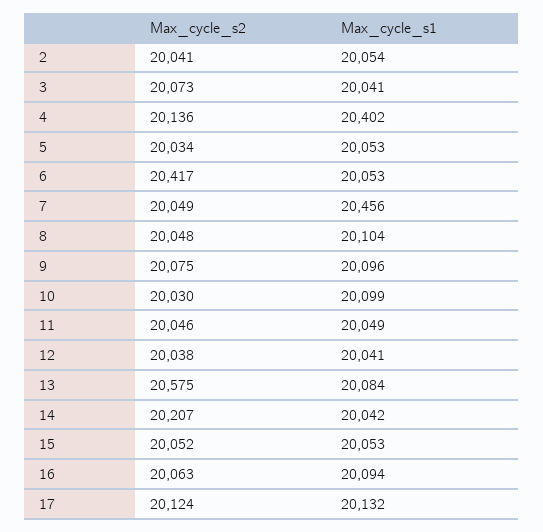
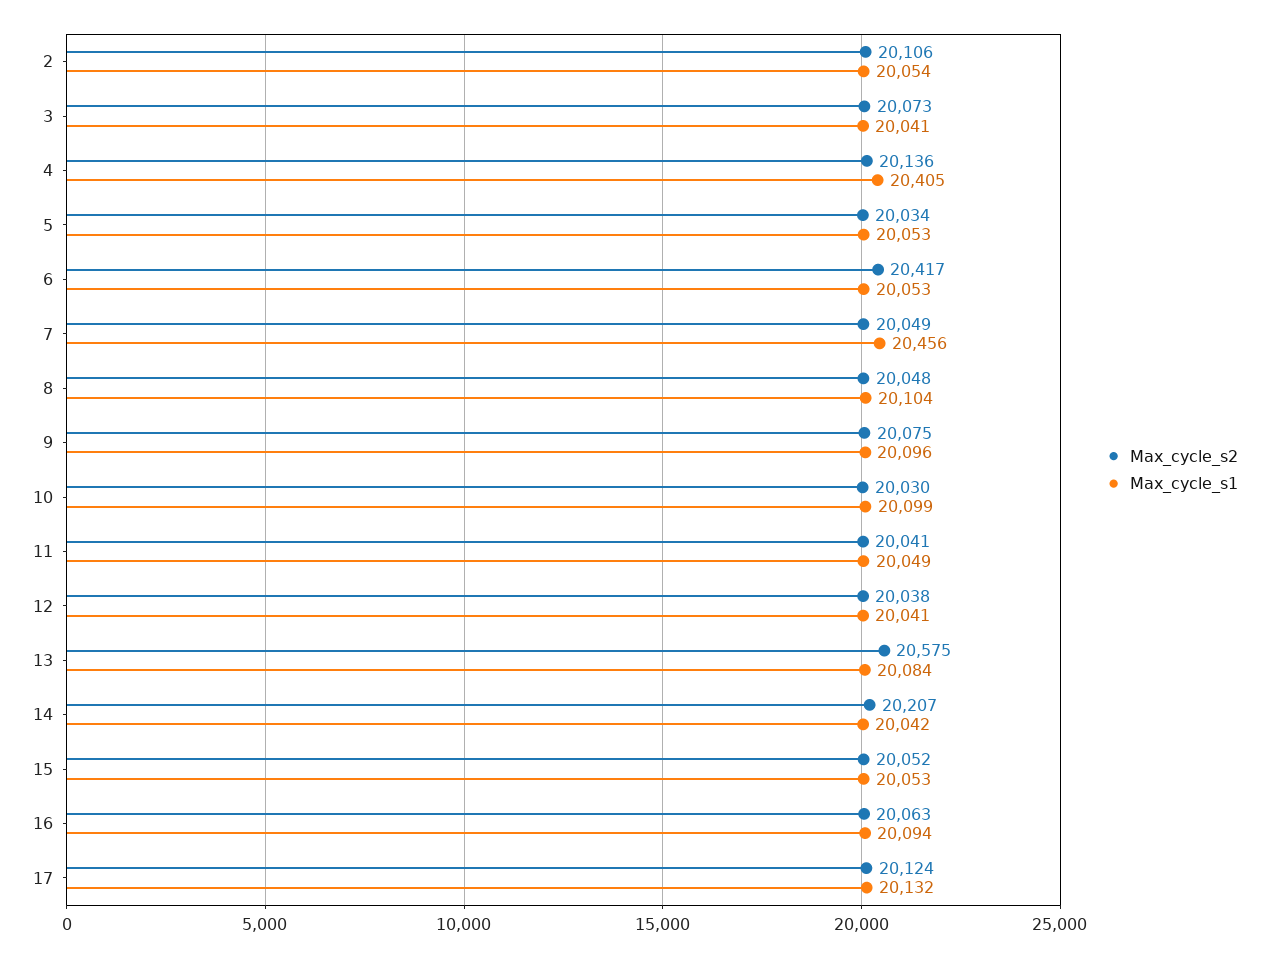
  {
    "Max_cycle_s2": {
-     "2": 20041,
+     "2": 20106,
      "3": 20073,
      "4": 20136,
      "5": 20034,
      "6": 20417,
      "7": 20049,
      "8": 20048,
      "9": 20075,
      "10": 20030,
-     "11": 20046,
+     "11": 20041,
      "12": 20038,
      "13": 20575,
      "14": 20207,
      "15": 20052,
      "16": 20063,
      "17": 20124
    },
    "Max_cycle_s1": {
      "2": 20054,
      "3": 20041,
-     "4": 20402,
+     "4": 20405,
      "5": 20053,
      "6": 20053,
      "7": 20456,
      "8": 20104,
      "9": 20096,
      "10": 20099,
      "11": 20049,
      "12": 20041,
      "13": 20084,
      "14": 20042,
      "15": 20053,
      "16": 20094,
      "17": 20132
    }
  }

